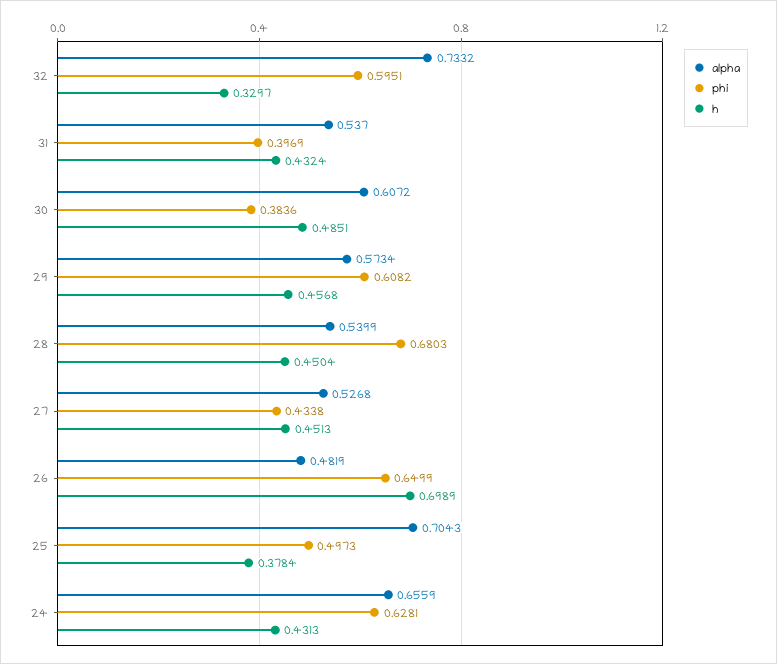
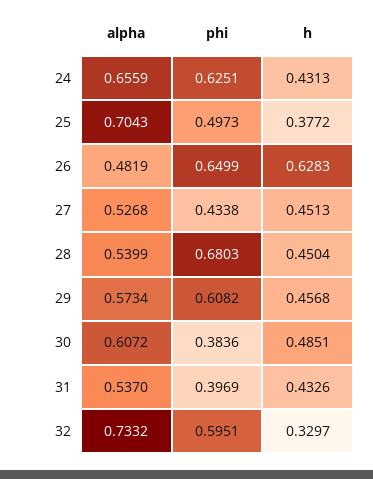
  {
    "alpha": {
      "32": 0.7332,
      "31": 0.537,
      "30": 0.6072,
      "29": 0.5734,
      "28": 0.5399,
      "27": 0.5268,
      "26": 0.4819,
      "25": 0.7043,
      "24": 0.6559
    },
    "phi": {
      "32": 0.5951,
      "31": 0.3969,
      "30": 0.3836,
      "29": 0.6082,
      "28": 0.6803,
      "27": 0.4338,
      "26": 0.6499,
      "25": 0.4973,
-     "24": 0.6281
+     "24": 0.6251
    },
    "h": {
      "32": 0.3297,
-     "31": 0.4324,
+     "31": 0.4326,
      "30": 0.4851,
      "29": 0.4568,
      "28": 0.4504,
      "27": 0.4513,
-     "26": 0.6989,
+     "26": 0.6283,
-     "25": 0.3784,
+     "25": 0.3772,
      "24": 0.4313
    }
  }

